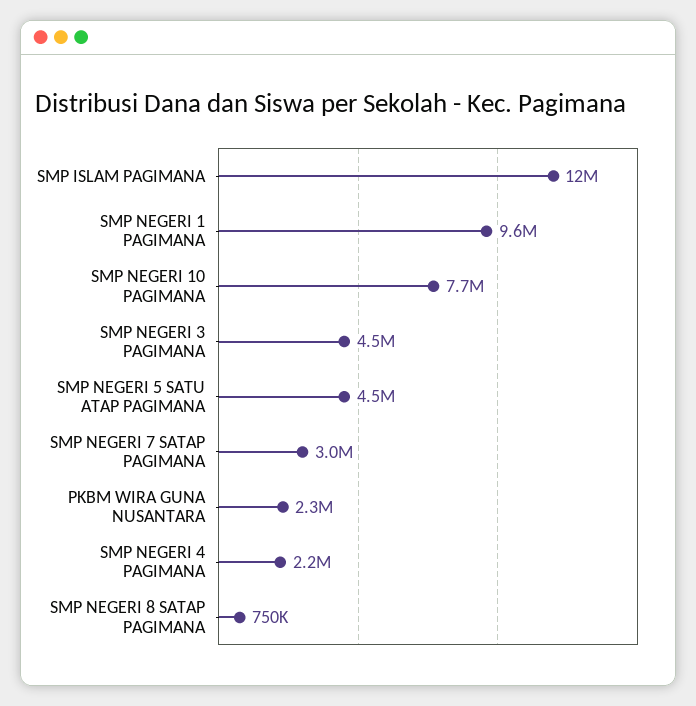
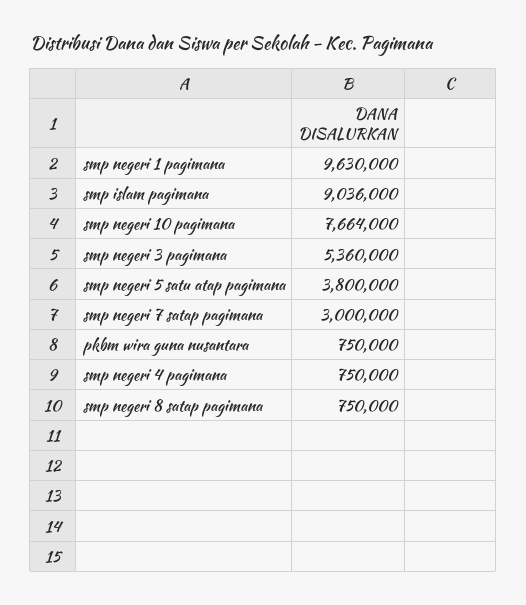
  {
-   "SMP ISLAM PAGIMANA": 12000000,
+   "SMP ISLAM PAGIMANA": 9036000,
    "SMP NEGERI 1 PAGIMANA": 9630000,
    "SMP NEGERI 10 PAGIMANA": 7664000,
-   "SMP NEGERI 3 PAGIMANA": 4500000,
+   "SMP NEGERI 3 PAGIMANA": 5360000,
-   "SMP NEGERI 5 SATU ATAP PAGIMANA": 4500000,
+   "SMP NEGERI 5 SATU ATAP PAGIMANA": 3800000,
    "SMP NEGERI 7 SATAP PAGIMANA": 3000000,
-   "PKBM WIRA GUNA NUSANTARA": 2300000,
+   "PKBM WIRA GUNA NUSANTARA": 750000,
-   "SMP NEGERI 4 PAGIMANA": 2200000,
+   "SMP NEGERI 4 PAGIMANA": 750000,
    "SMP NEGERI 8 SATAP PAGIMANA": 750000
  }

